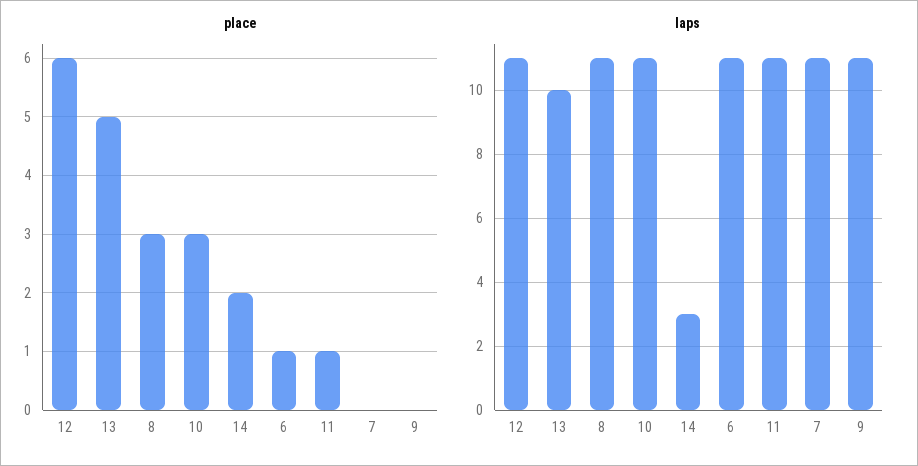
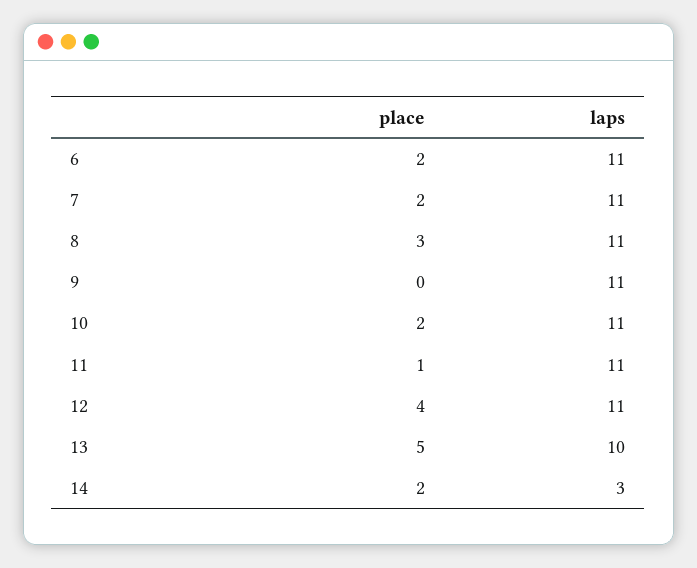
  {
    "place": {
-     "12": 6,
+     "12": 4,
      "13": 5,
      "8": 3,
-     "10": 3,
+     "10": 2,
      "14": 2,
-     "6": 1,
+     "6": 2,
      "11": 1,
-     "7": 0,
+     "7": 2,
      "9": 0
    },
    "laps": {
      "12": 11,
      "13": 10,
      "8": 11,
      "10": 11,
      "14": 3,
      "6": 11,
      "11": 11,
      "7": 11,
      "9": 11
    }
  }

